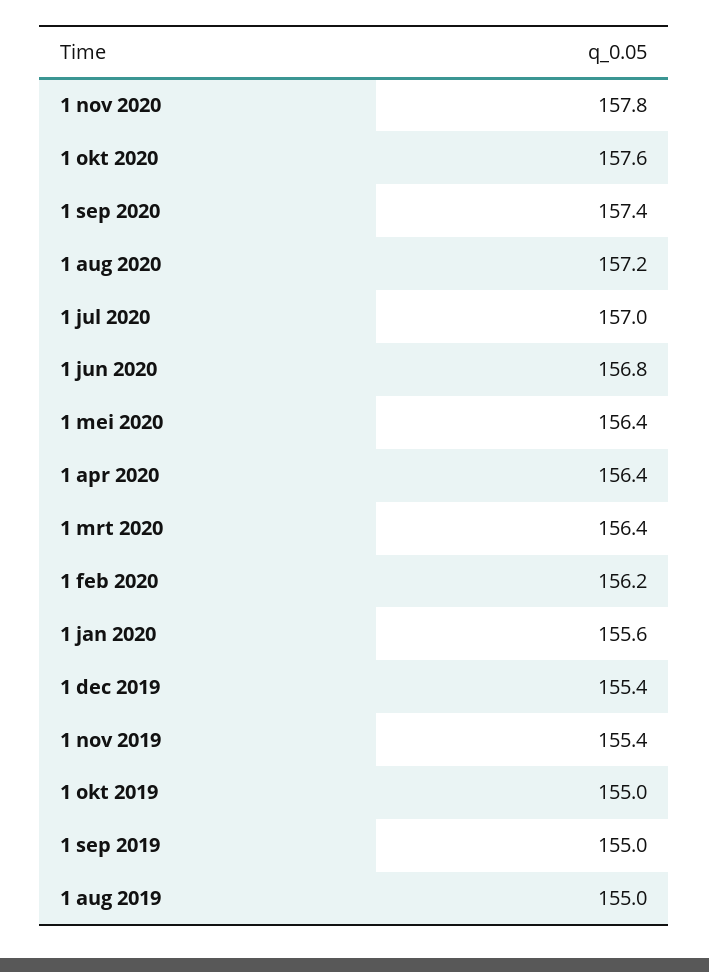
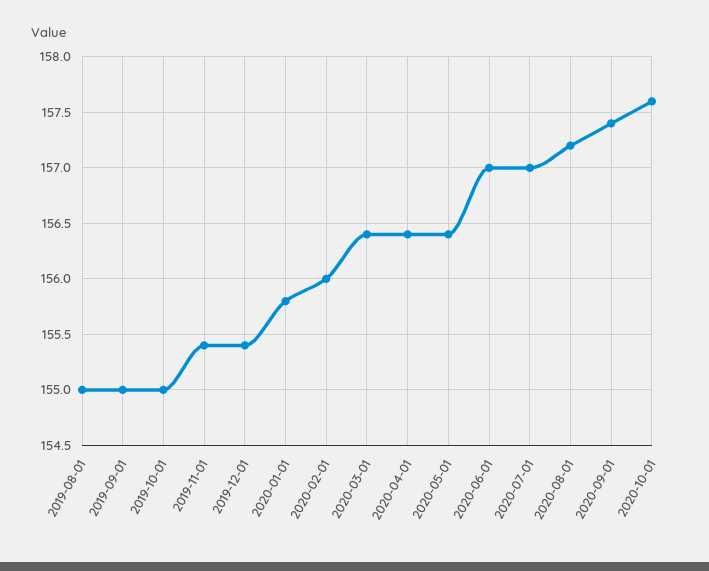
  {
-   "1 nov 2020": 157.8,
    "1 okt 2020": 157.6,
    "1 sep 2020": 157.4,
    "1 aug 2020": 157.2,
    "1 jul 2020": 157,
-   "1 jun 2020": 156.8,
+   "1 jun 2020": 157,
    "1 mei 2020": 156.4,
    "1 apr 2020": 156.4,
    "1 mrt 2020": 156.4,
-   "1 feb 2020": 156.2,
+   "1 feb 2020": 156,
-   "1 jan 2020": 155.6,
+   "1 jan 2020": 155.8,
    "1 dec 2019": 155.4,
    "1 nov 2019": 155.4,
    "1 okt 2019": 155,
    "1 sep 2019": 155,
    "1 aug 2019": 155
  }

